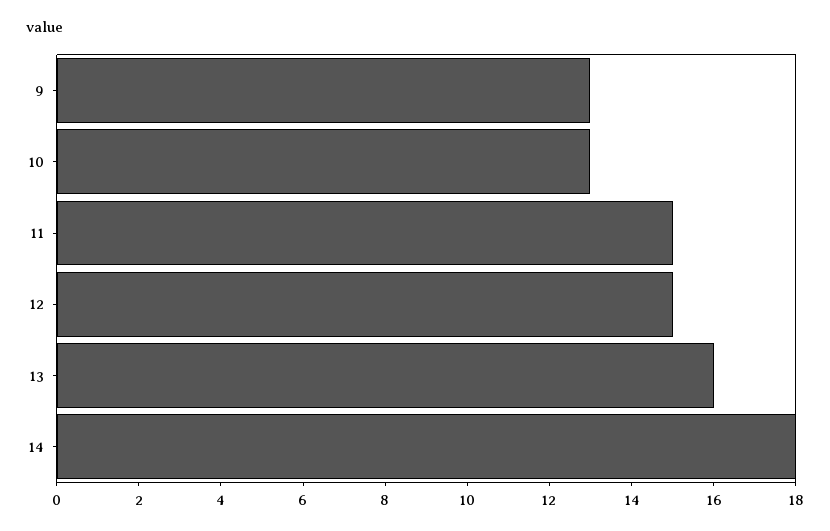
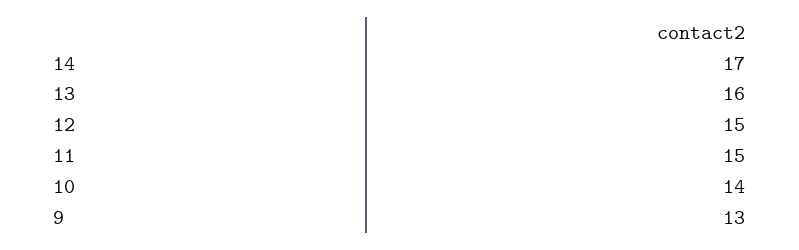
  {
    "9": 13,
-   "10": 13,
+   "10": 14,
    "11": 15,
    "12": 15,
    "13": 16,
-   "14": 18
+   "14": 17
  }

